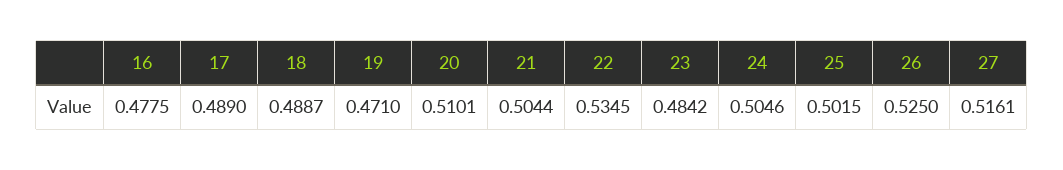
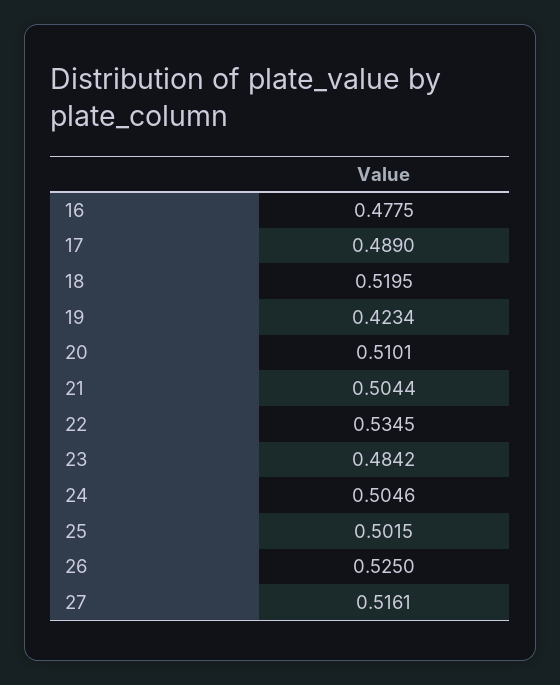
  {
    "16": 0.4775,
    "17": 0.489,
-   "18": 0.4887,
+   "18": 0.5195,
-   "19": 0.471,
+   "19": 0.4234,
    "20": 0.5101,
    "21": 0.5044,
    "22": 0.5345,
    "23": 0.4842,
    "24": 0.5046,
    "25": 0.5015,
    "26": 0.525,
    "27": 0.5161
  }

